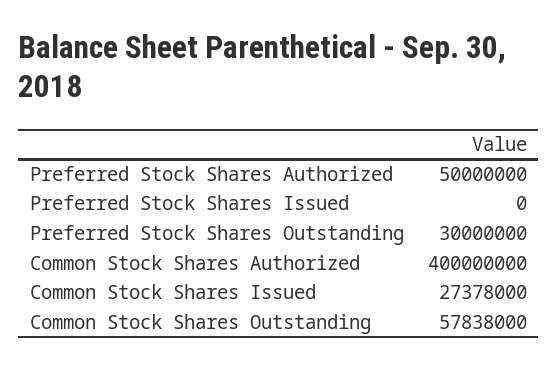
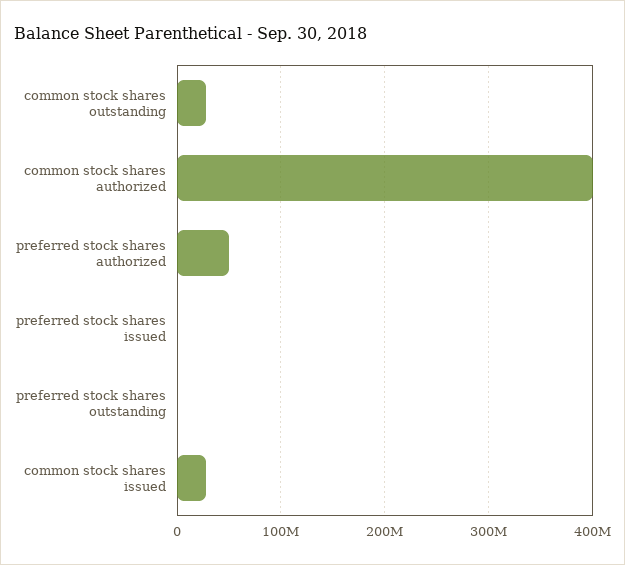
  {
    "Preferred Stock Shares Authorized": 50000000,
    "Preferred Stock Shares Issued": 0,
-   "Preferred Stock Shares Outstanding": 30000000,
+   "Preferred Stock Shares Outstanding": 0,
    "Common Stock Shares Authorized": 400000000,
    "Common Stock Shares Issued": 27378000,
-   "Common Stock Shares Outstanding": 57838000
+   "Common Stock Shares Outstanding": 30000000
  }

